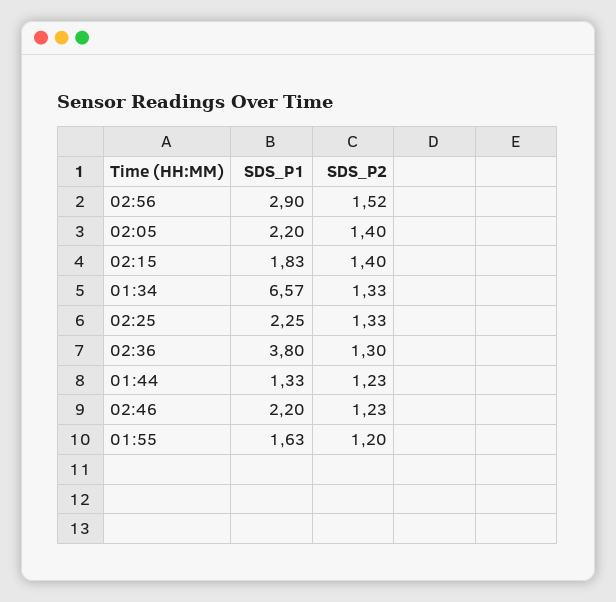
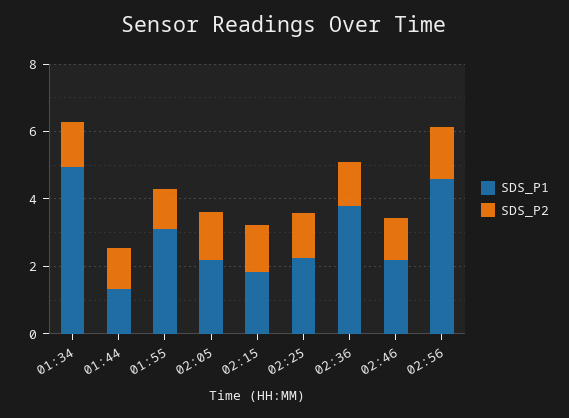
  {
    "SDS_P1": {
-     "02:56": 2.9,
+     "02:56": 4.5,
      "02:05": 2.2,
      "02:15": 1.83,
-     "01:34": 6.57,
+     "01:34": 5,
      "02:25": 2.25,
      "02:36": 3.8,
      "01:44": 1.33,
      "02:46": 2.2,
-     "01:55": 1.63
+     "01:55": 3
    },
    "SDS_P2": {
      "02:56": 1.52,
      "02:05": 1.4,
      "02:15": 1.4,
      "01:34": 1.33,
      "02:25": 1.33,
      "02:36": 1.3,
      "01:44": 1.23,
      "02:46": 1.23,
      "01:55": 1.2
    }
  }

